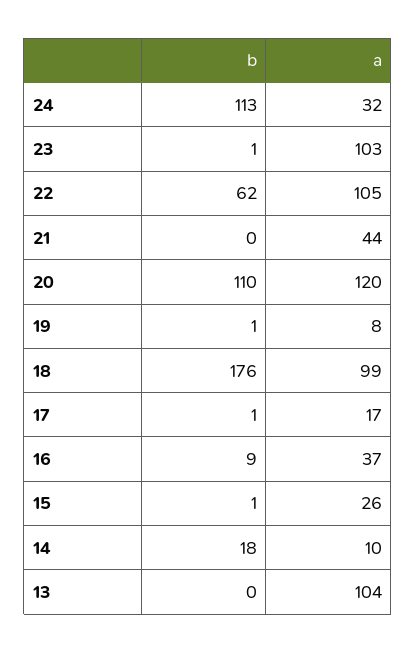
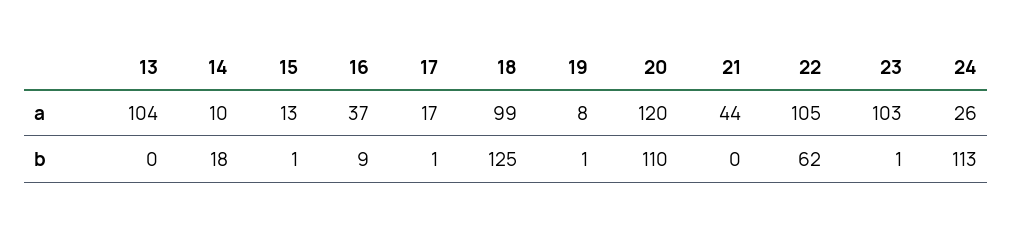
  {
    "b": {
      "24": 113,
      "23": 1,
      "22": 62,
      "21": 0,
      "20": 110,
      "19": 1,
-     "18": 176,
+     "18": 125,
      "17": 1,
      "16": 9,
      "15": 1,
      "14": 18,
      "13": 0
    },
    "a": {
-     "24": 32,
+     "24": 26,
      "23": 103,
      "22": 105,
      "21": 44,
      "20": 120,
      "19": 8,
      "18": 99,
      "17": 17,
      "16": 37,
-     "15": 26,
+     "15": 13,
      "14": 10,
      "13": 104
    }
  }

